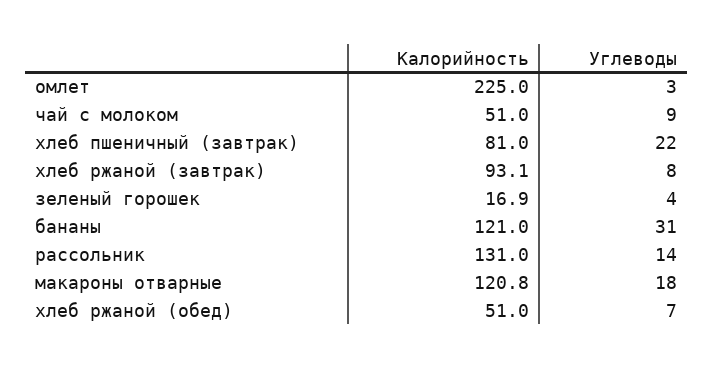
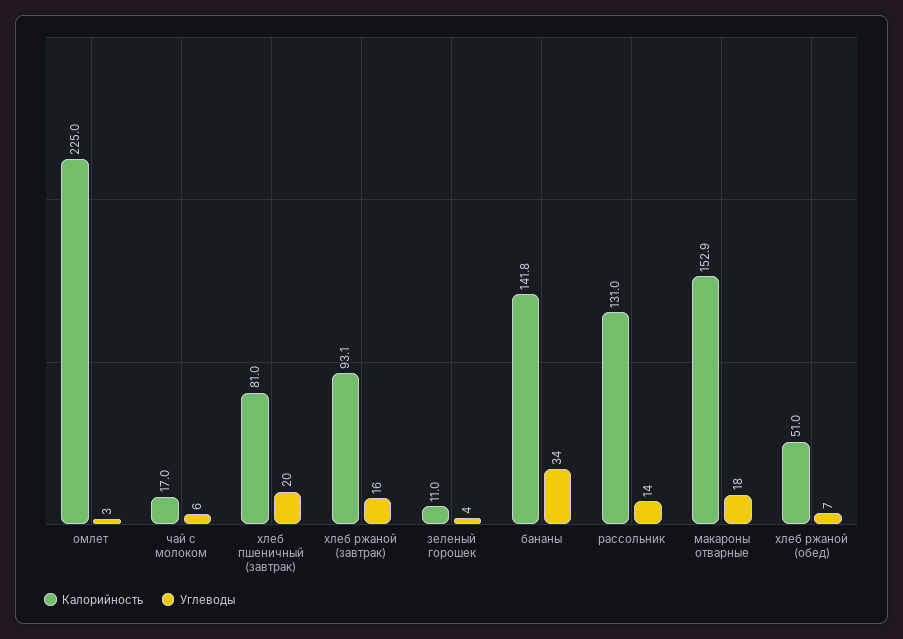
  {
    "Калорийность": {
      "омлет": 225,
-     "чай с молоком": 51,
+     "чай с молоком": 17,
      "хлеб пшеничный (завтрак)": 81,
      "хлеб ржаной (завтрак)": 93.1,
-     "зеленый горошек": 16.9,
+     "зеленый горошек": 11,
-     "бананы": 121,
+     "бананы": 141.8,
      "рассольник": 131,
-     "макароны отварные": 120.8,
+     "макароны отварные": 152.9,
      "хлеб ржаной (обед)": 51
    },
    "Углеводы": {
      "омлет": 3,
-     "чай с молоком": 9,
+     "чай с молоком": 6,
-     "хлеб пшеничный (завтрак)": 22,
+     "хлеб пшеничный (завтрак)": 20,
-     "хлеб ржаной (завтрак)": 8,
+     "хлеб ржаной (завтрак)": 16,
      "зеленый горошек": 4,
-     "бананы": 31,
+     "бананы": 34,
      "рассольник": 14,
      "макароны отварные": 18,
      "хлеб ржаной (обед)": 7
    }
  }

